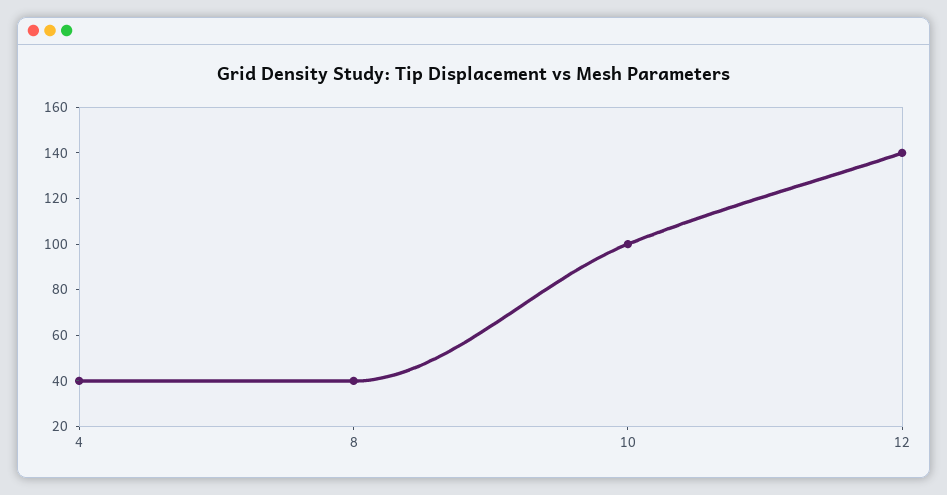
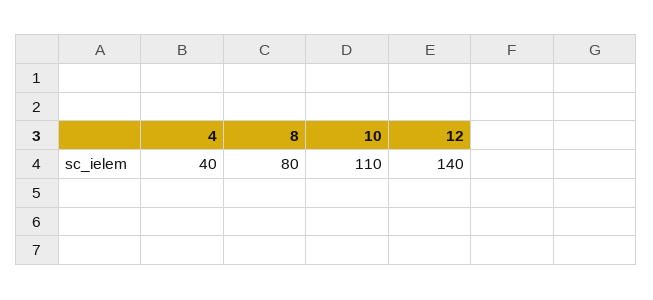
  {
    "4": 40,
-   "8": 40,
+   "8": 80,
-   "10": 100,
+   "10": 110,
    "12": 140
  }

